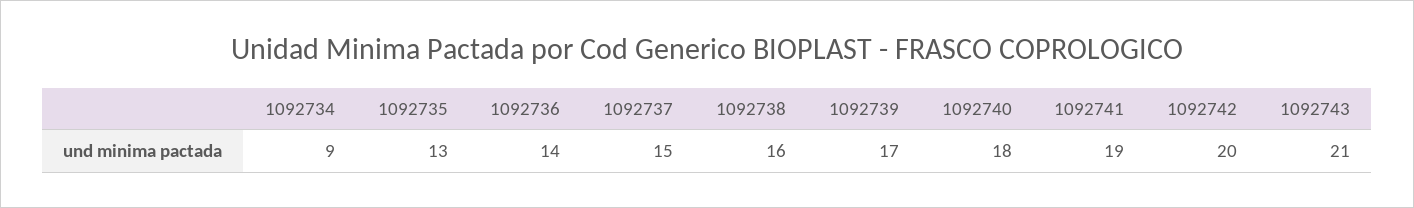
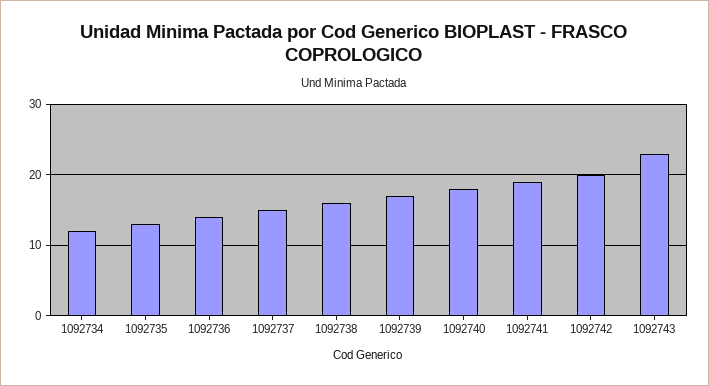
  {
-   "1092734": 9,
+   "1092734": 12,
    "1092735": 13,
    "1092736": 14,
    "1092737": 15,
    "1092738": 16,
    "1092739": 17,
    "1092740": 18,
    "1092741": 19,
    "1092742": 20,
-   "1092743": 21
+   "1092743": 23
  }

